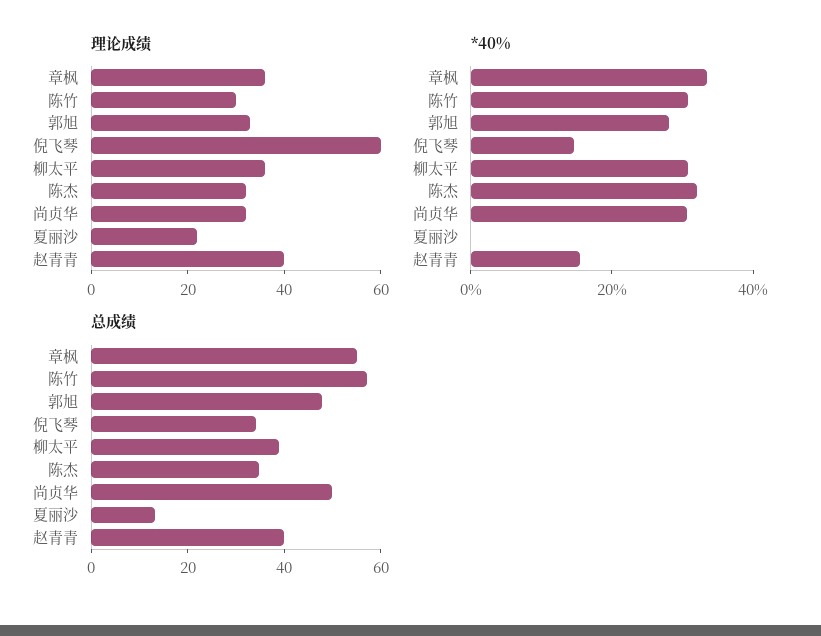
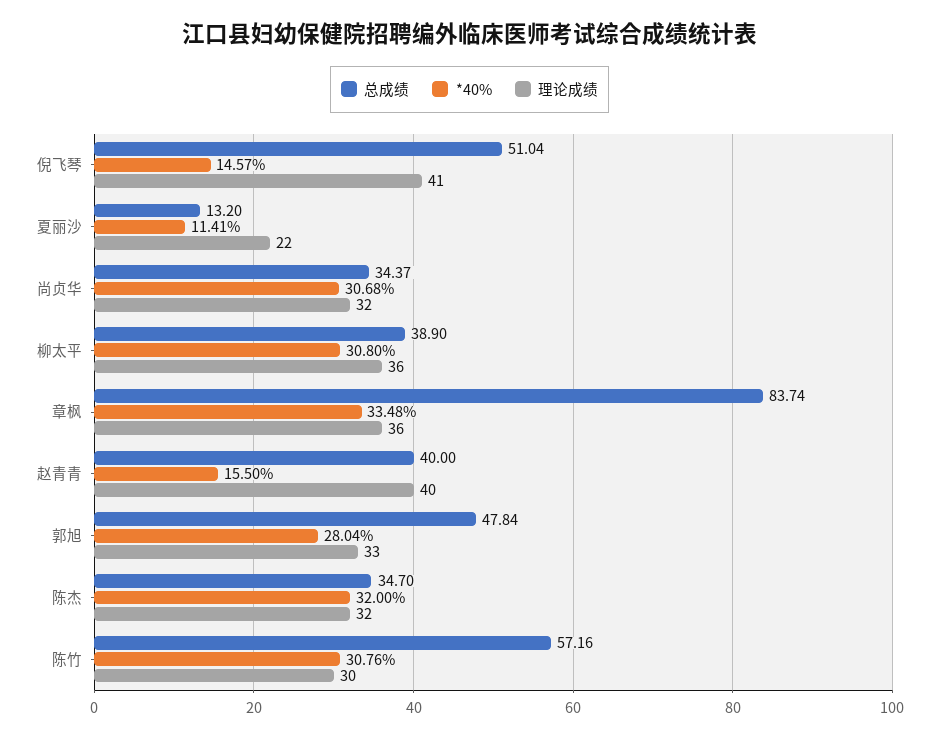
  {
    "理论成绩": {
      "章枫": 36,
      "陈竹": 30,
      "郭旭": 33,
-     "倪飞琴": 60,
+     "倪飞琴": 41,
      "柳太平": 36,
      "陈杰": 32,
      "尚贞华": 32,
      "夏丽沙": 22,
      "赵青青": 40
    },
    "*40%": {
      "章枫": 33.48,
      "陈竹": 30.76,
      "郭旭": 28.04,
      "倪飞琴": 14.57,
      "柳太平": 30.8,
      "陈杰": 32,
      "尚贞华": 30.68,
-     "夏丽沙": 0,
+     "夏丽沙": 11.41,
      "赵青青": 15.5
    },
    "总成绩": {
-     "章枫": 55,
+     "章枫": 83.74,
      "陈竹": 57.16,
      "郭旭": 47.84,
-     "倪飞琴": 35,
+     "倪飞琴": 51.04,
      "柳太平": 38.9,
      "陈杰": 34.7,
-     "尚贞华": 50,
+     "尚贞华": 34.37,
      "夏丽沙": 13.2,
      "赵青青": 40
    }
  }

